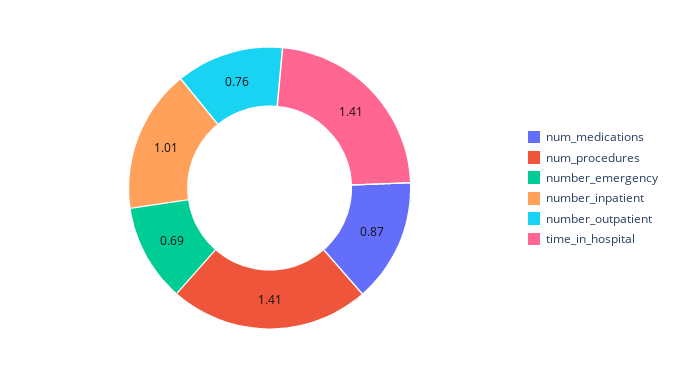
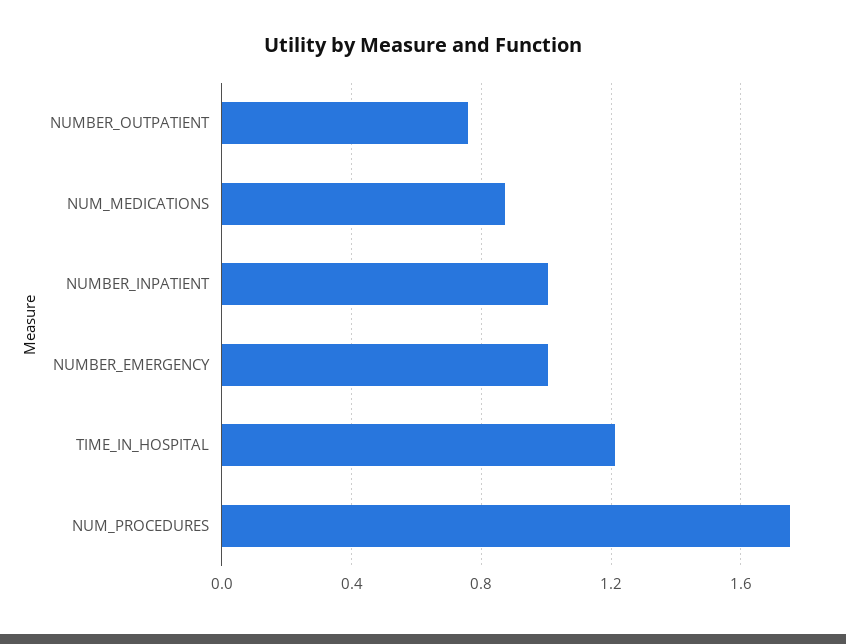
  {
    "num_medications": 0.87,
-   "num_procedures": 1.41,
+   "num_procedures": 1.75,
-   "number_emergency": 0.69,
+   "number_emergency": 1,
    "number_inpatient": 1.01,
    "number_outpatient": 0.76,
-   "time_in_hospital": 1.41
+   "time_in_hospital": 1.2
  }

